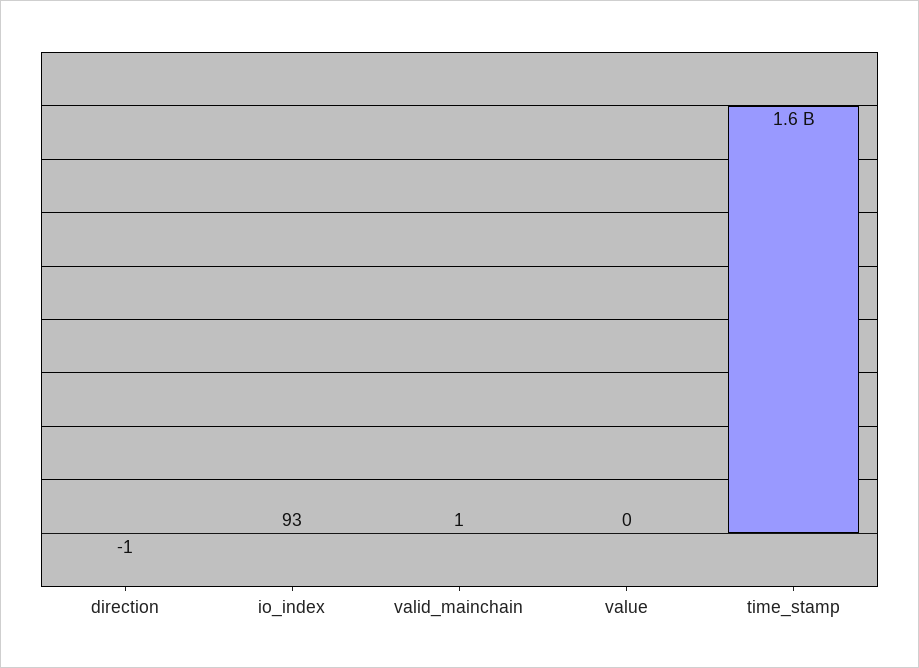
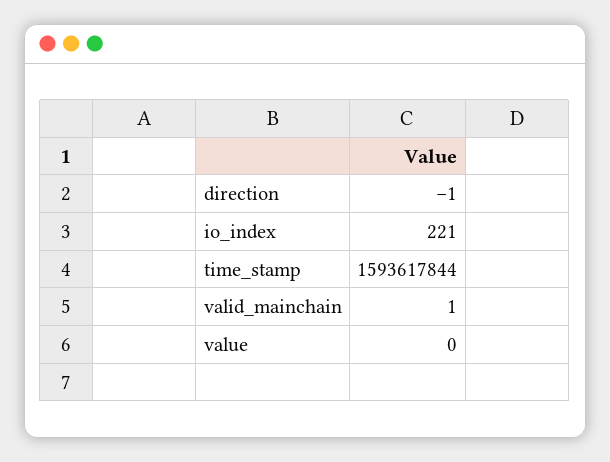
  {
    "direction": -1,
-   "io_index": 93,
+   "io_index": 221,
    "valid_mainchain": 1,
    "value": 0,
    "time_stamp": 1593617844
  }

